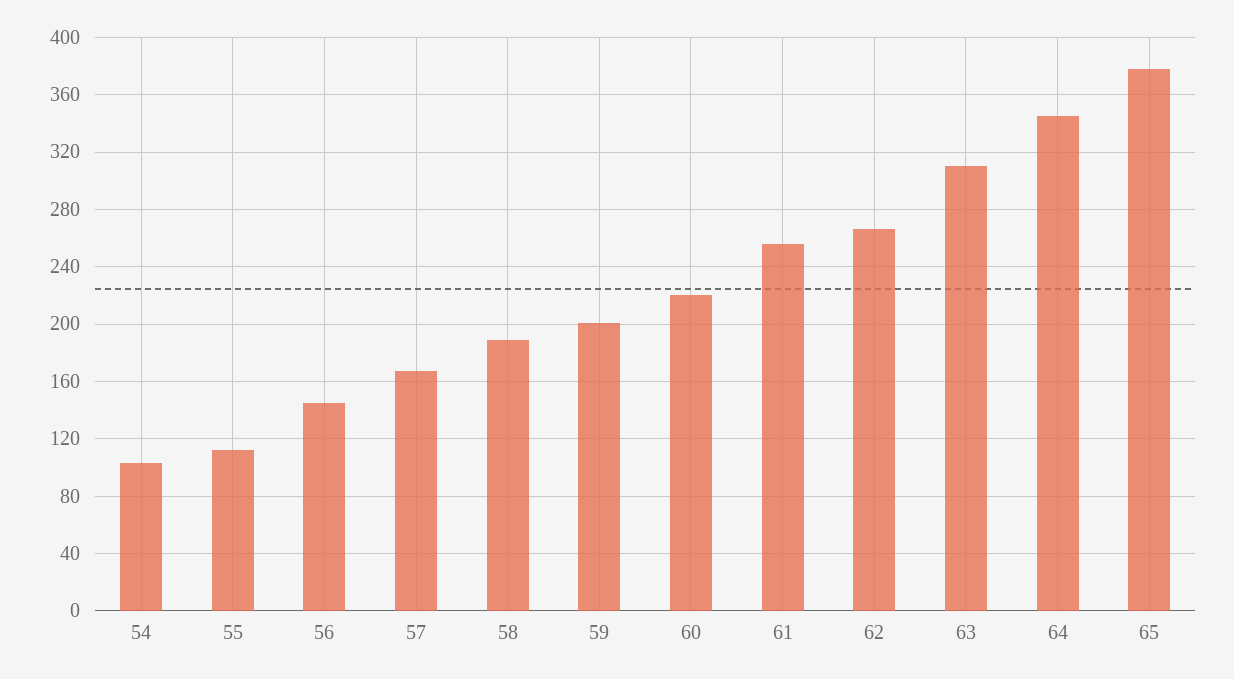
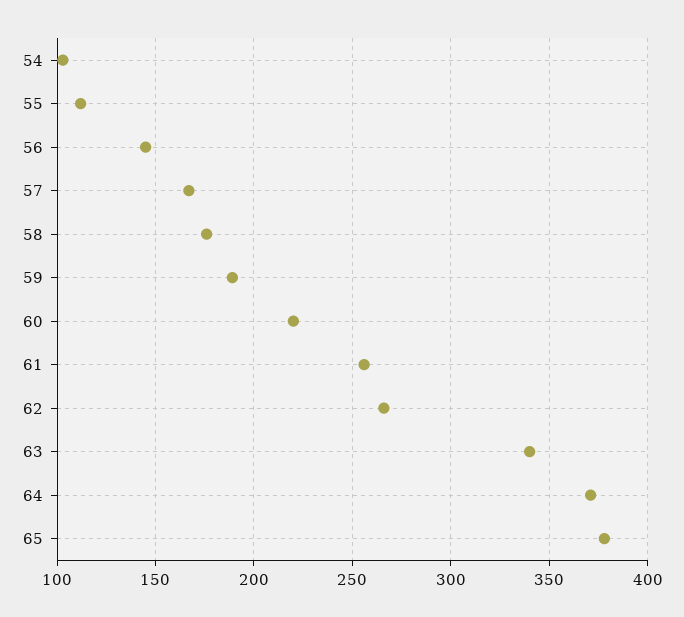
  {
    "54": 105,
    "55": 110,
    "56": 145,
    "57": 165,
-   "58": 190,
+   "58": 175,
-   "59": 200,
+   "59": 190,
    "60": 220,
    "61": 255,
    "62": 265,
-   "63": 310,
+   "63": 340,
-   "64": 345,
+   "64": 370,
    "65": 380
  }

